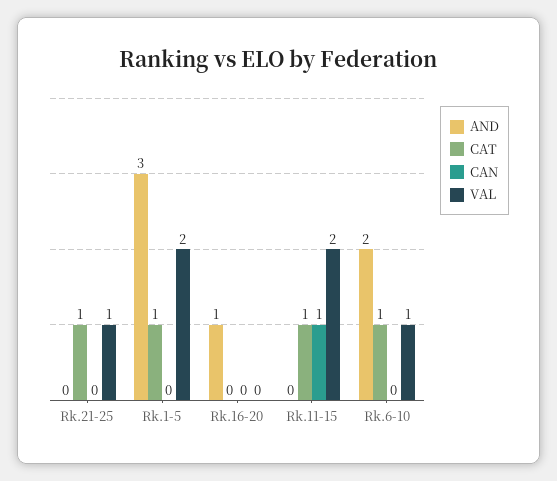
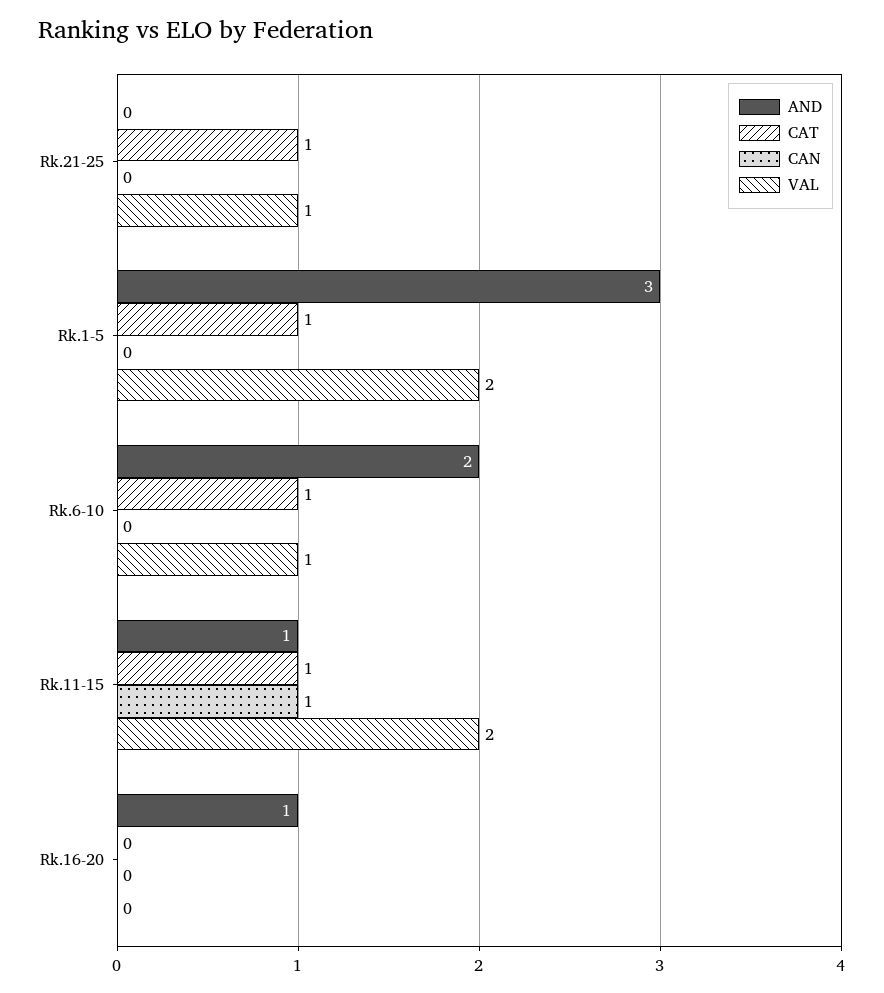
  {
    "AND": {
      "Rk.21-25": 0,
      "Rk.1-5": 3,
      "Rk.16-20": 1,
-     "Rk.11-15": 0,
+     "Rk.11-15": 1,
      "Rk.6-10": 2
    },
    "CAT": {
      "Rk.21-25": 1,
      "Rk.1-5": 1,
      "Rk.16-20": 0,
      "Rk.11-15": 1,
      "Rk.6-10": 1
    },
    "CAN": {
      "Rk.21-25": 0,
      "Rk.1-5": 0,
      "Rk.16-20": 0,
      "Rk.11-15": 1,
      "Rk.6-10": 0
    },
    "VAL": {
      "Rk.21-25": 1,
      "Rk.1-5": 2,
      "Rk.16-20": 0,
      "Rk.11-15": 2,
      "Rk.6-10": 1
    }
  }

